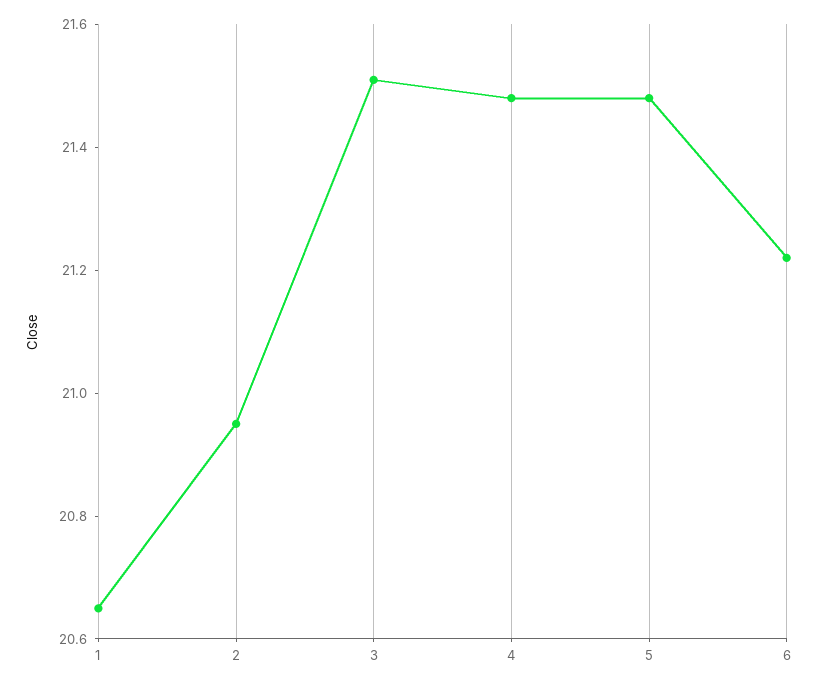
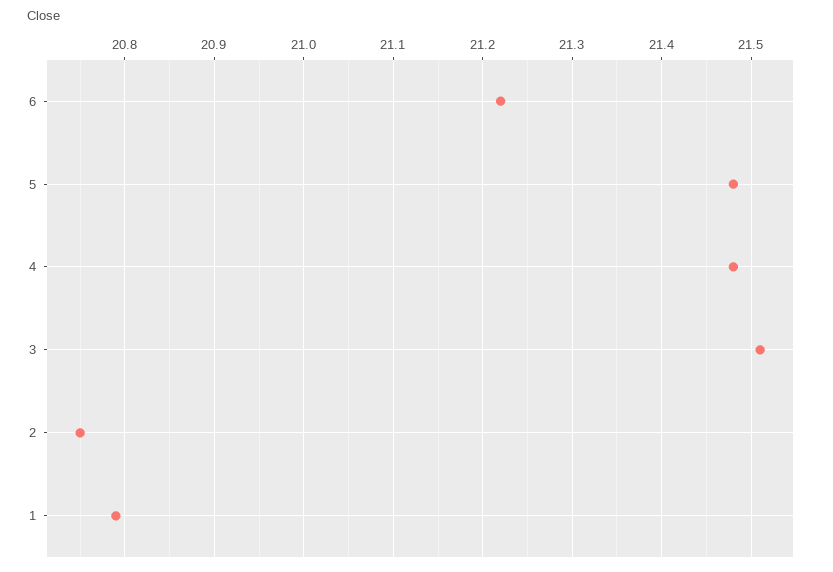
  {
-   "1": 20.65,
+   "1": 20.79,
-   "2": 20.95,
+   "2": 20.75,
    "3": 21.51,
    "4": 21.48,
    "5": 21.48,
    "6": 21.22
  }

